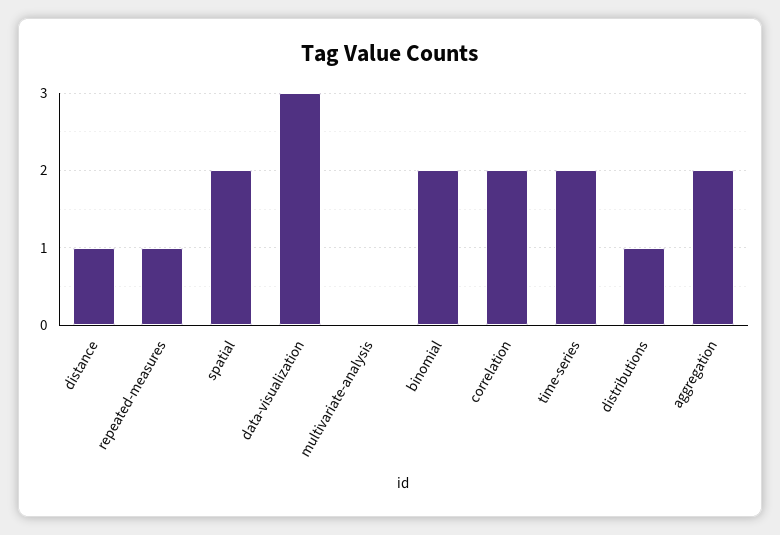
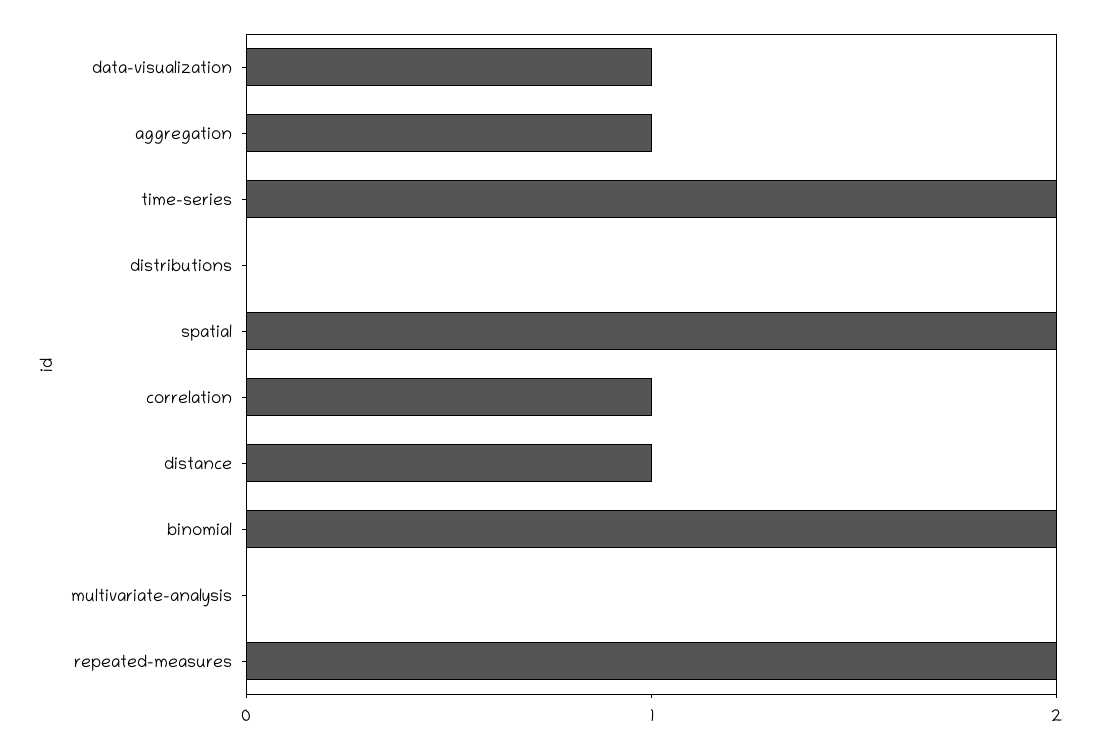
  {
    "distance": 1,
-   "repeated-measures": 1,
+   "repeated-measures": 2,
    "spatial": 2,
-   "data-visualization": 3,
+   "data-visualization": 1,
    "multivariate-analysis": 0,
    "binomial": 2,
-   "correlation": 2,
+   "correlation": 1,
    "time-series": 2,
-   "distributions": 1,
+   "distributions": 0,
-   "aggregation": 2
+   "aggregation": 1
  }

